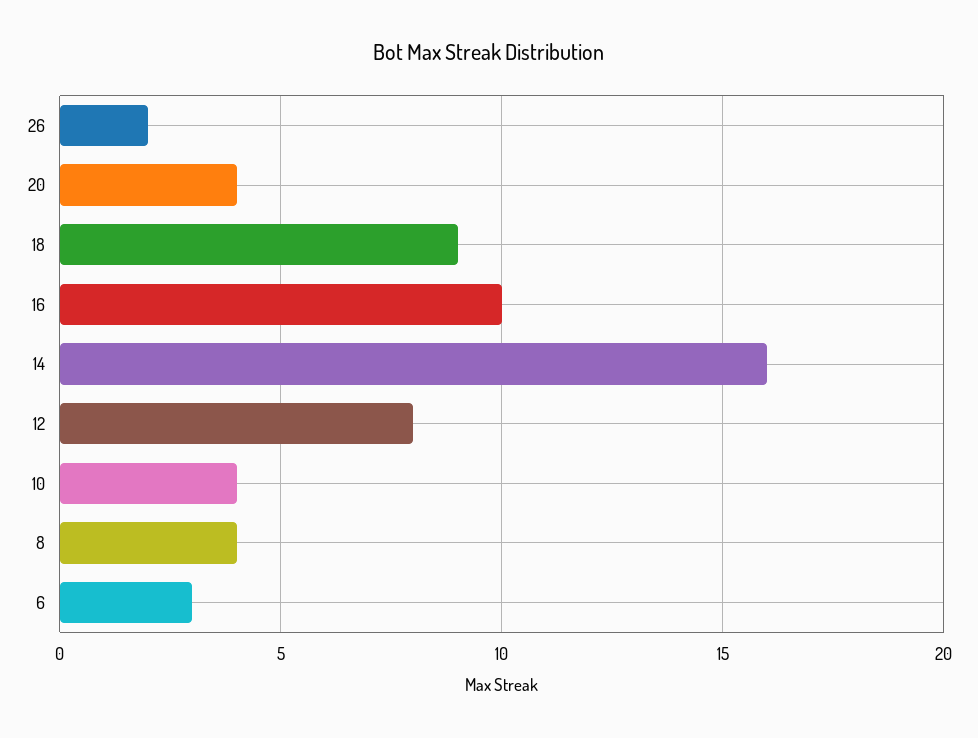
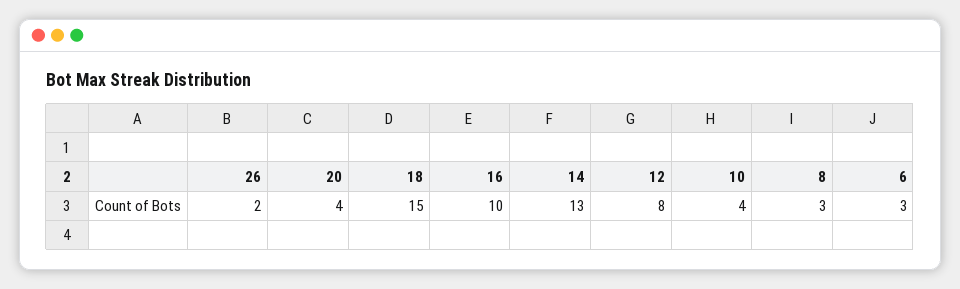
  {
    "26": 2,
    "20": 4,
-   "18": 9,
+   "18": 15,
    "16": 10,
-   "14": 16,
+   "14": 13,
    "12": 8,
    "10": 4,
-   "8": 4,
+   "8": 3,
    "6": 3
  }

